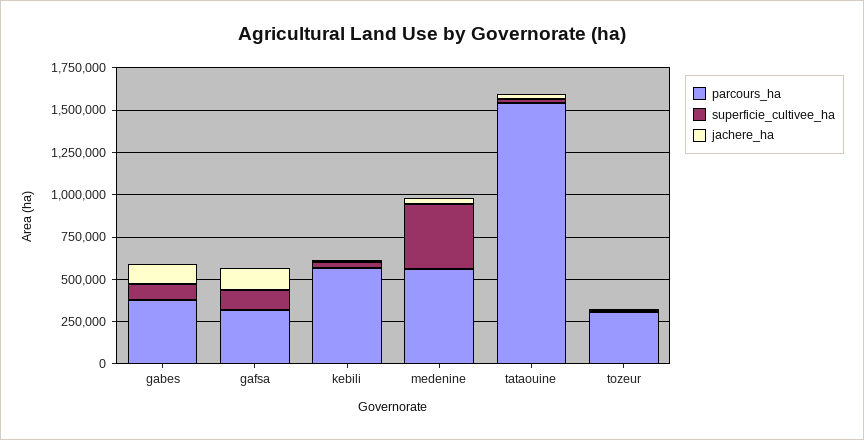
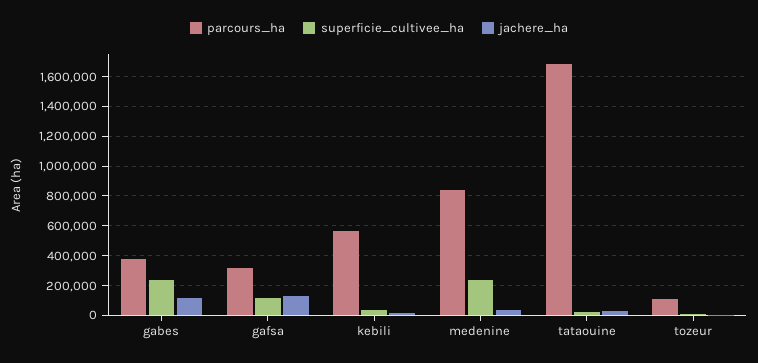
  {
    "parcours_ha": {
      "gabes": 400000,
      "gafsa": 300000,
      "kebili": 550000,
-     "medenine": 550000,
+     "medenine": 850000,
-     "tataouine": 1550000,
+     "tataouine": 1700000,
-     "tozeur": 300000
+     "tozeur": 100000
    },
    "superficie_cultivee_ha": {
-     "gabes": 100000,
+     "gabes": 250000,
      "gafsa": 100000,
      "kebili": 50000,
-     "medenine": 400000,
+     "medenine": 250000,
      "tataouine": 0,
      "tozeur": 0
    },
    "jachere_ha": {
      "gabes": 100000,
      "gafsa": 150000,
      "kebili": 0,
      "medenine": 50000,
      "tataouine": 50000,
      "tozeur": 0
    }
  }

